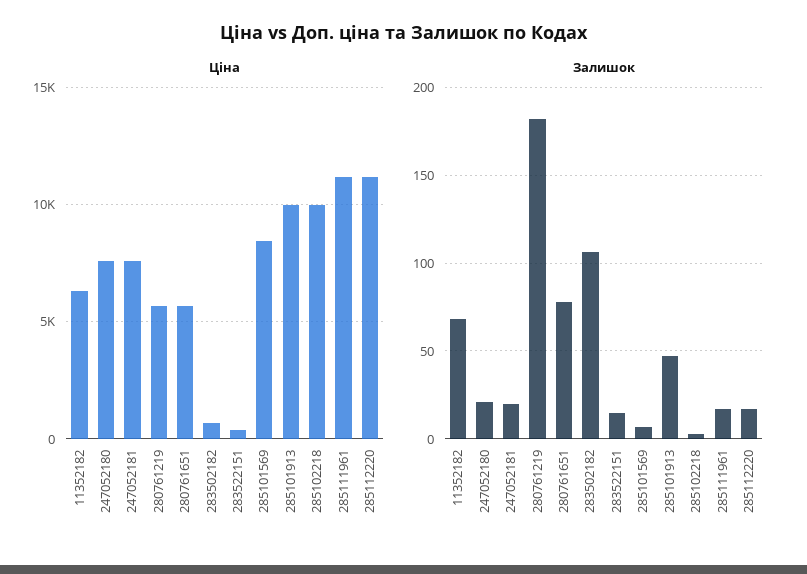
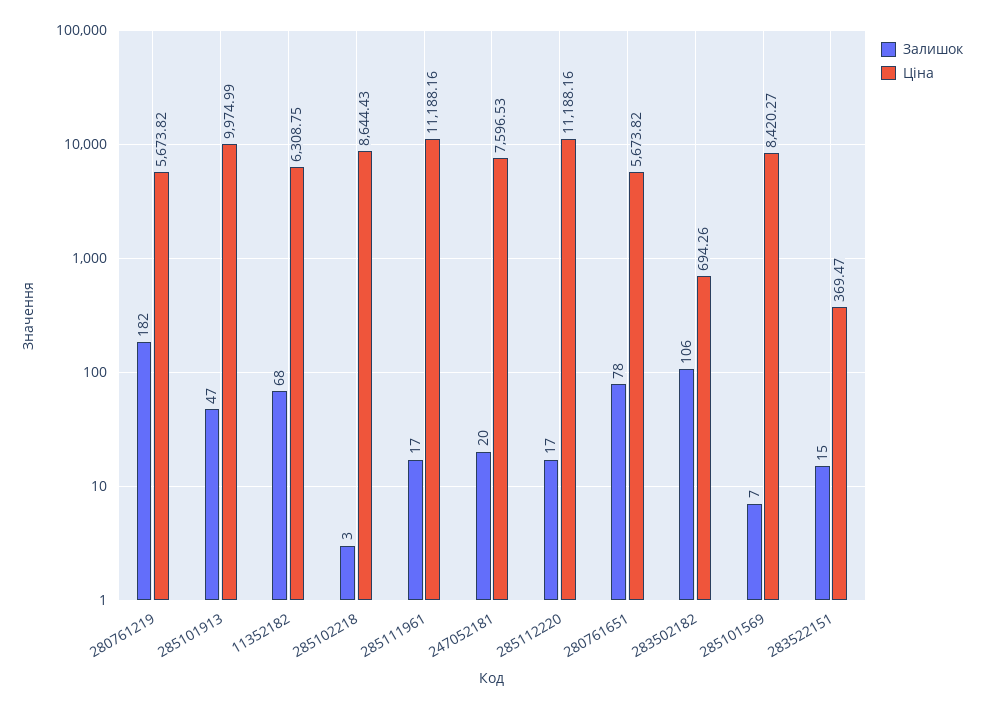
  {
    "Ціна": {
      "11352182": 6308.75,
-     "247052180": 7500,
      "247052181": 7596.53,
      "280761219": 5673.82,
      "280761651": 5673.82,
      "283502182": 694.26,
      "283522151": 369.47,
      "285101569": 8420.27,
      "285101913": 9974.99,
-     "285102218": 10000,
+     "285102218": 8644.43,
      "285111961": 11188.16,
      "285112220": 11188.16
    },
    "Залишок": {
      "11352182": 68,
-     "247052180": 20,
      "247052181": 20,
      "280761219": 182,
      "280761651": 78,
      "283502182": 106,
      "283522151": 15,
      "285101569": 7,
      "285101913": 47,
      "285102218": 3,
      "285111961": 17,
      "285112220": 17
    }
  }

